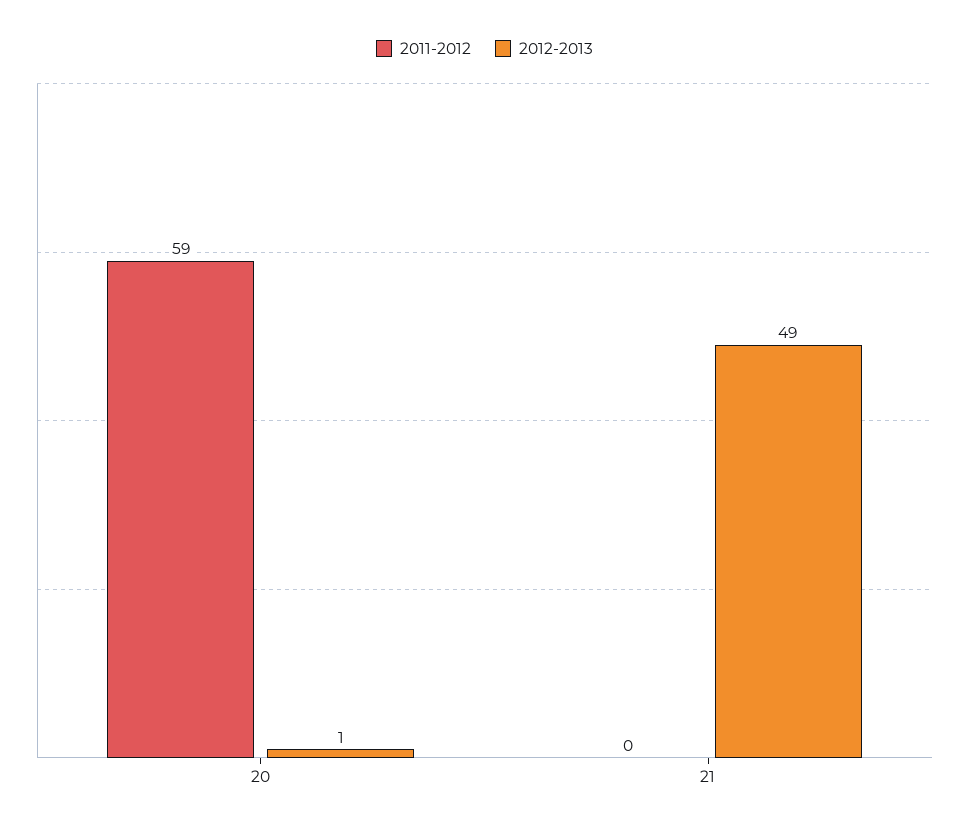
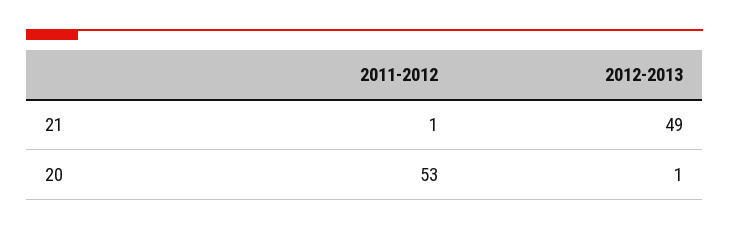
  {
    "2011-2012": {
-     "20": 59,
+     "20": 53,
-     "21": 0
+     "21": 1
    },
    "2012-2013": {
      "20": 1,
      "21": 49
    }
  }

